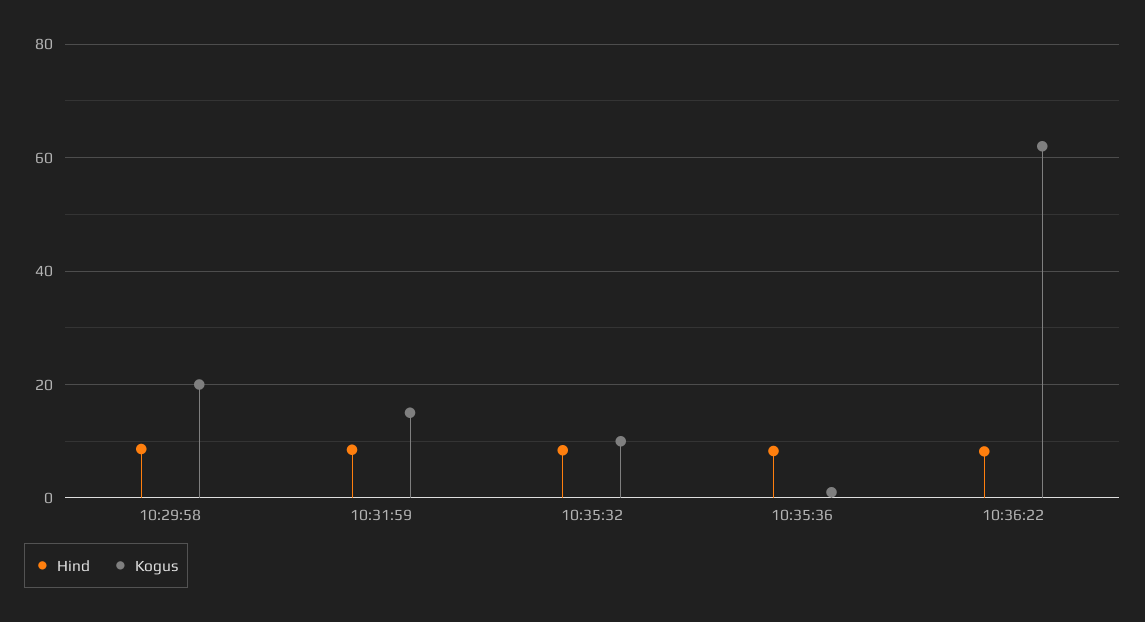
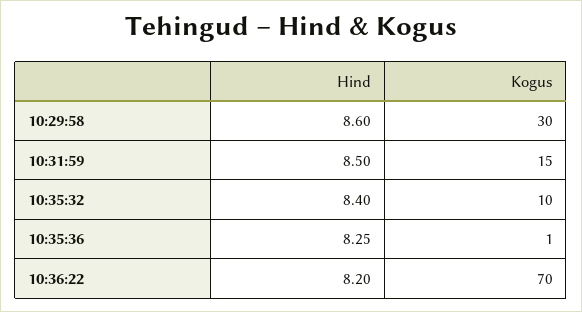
  {
    "Hind": {
      "10:29:58": 8.6,
      "10:31:59": 8.5,
      "10:35:32": 8.4,
      "10:35:36": 8.25,
      "10:36:22": 8.2
    },
    "Kogus": {
-     "10:29:58": 20,
+     "10:29:58": 30,
      "10:31:59": 15,
      "10:35:32": 10,
      "10:35:36": 1,
-     "10:36:22": 62
+     "10:36:22": 70
    }
  }

